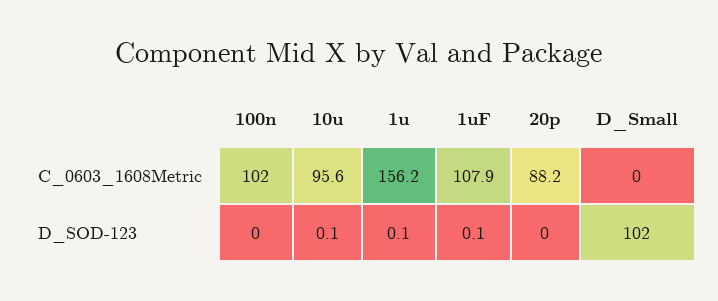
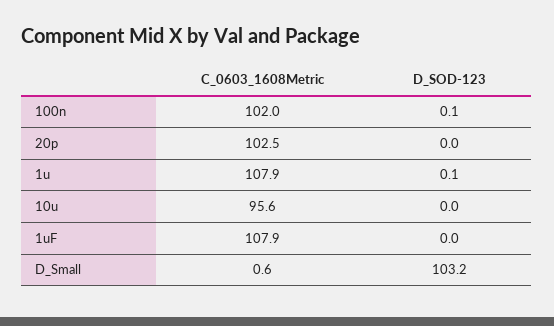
  {
    "100n": {
      "C_0603_1608Metric": 102,
-     "D_SOD-123": 0
+     "D_SOD-123": 0.1
    },
    "10u": {
      "C_0603_1608Metric": 95.6,
-     "D_SOD-123": 0.1
+     "D_SOD-123": 0
    },
    "1u": {
-     "C_0603_1608Metric": 156.2,
+     "C_0603_1608Metric": 107.9,
      "D_SOD-123": 0.1
    },
    "1uF": {
      "C_0603_1608Metric": 107.9,
-     "D_SOD-123": 0.1
+     "D_SOD-123": 0
    },
    "20p": {
-     "C_0603_1608Metric": 88.2,
+     "C_0603_1608Metric": 102.5,
      "D_SOD-123": 0
    },
    "D_Small": {
-     "C_0603_1608Metric": 0,
+     "C_0603_1608Metric": 0.6,
-     "D_SOD-123": 102
+     "D_SOD-123": 103.2
    }
  }

